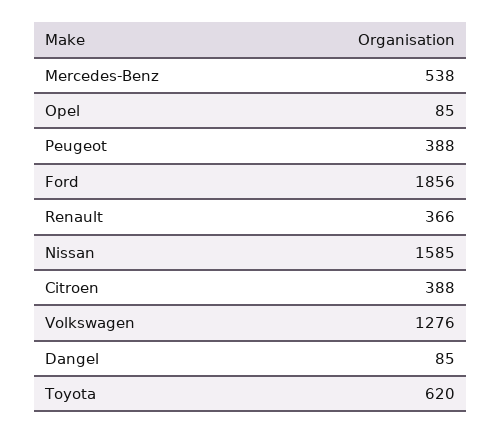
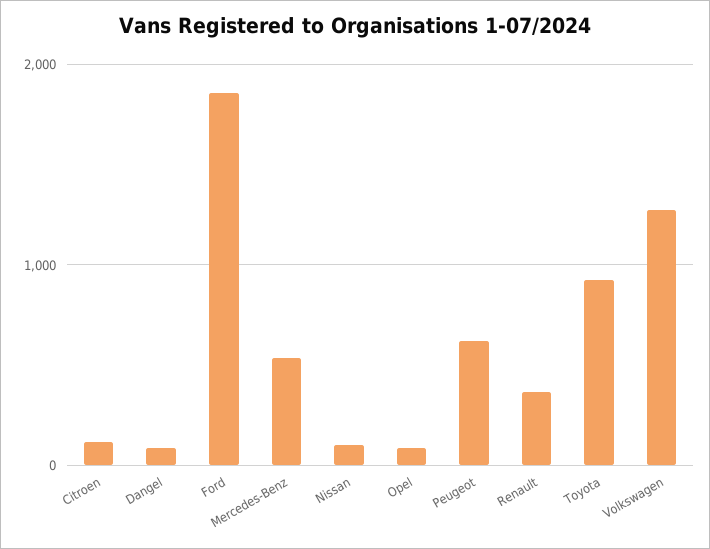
  {
    "Mercedes-Benz": 538,
    "Opel": 85,
-   "Peugeot": 388,
+   "Peugeot": 600,
    "Ford": 1856,
    "Renault": 366,
-   "Nissan": 1585,
+   "Nissan": 100,
-   "Citroen": 388,
+   "Citroen": 100,
    "Volkswagen": 1276,
    "Dangel": 85,
-   "Toyota": 620
+   "Toyota": 900
  }

